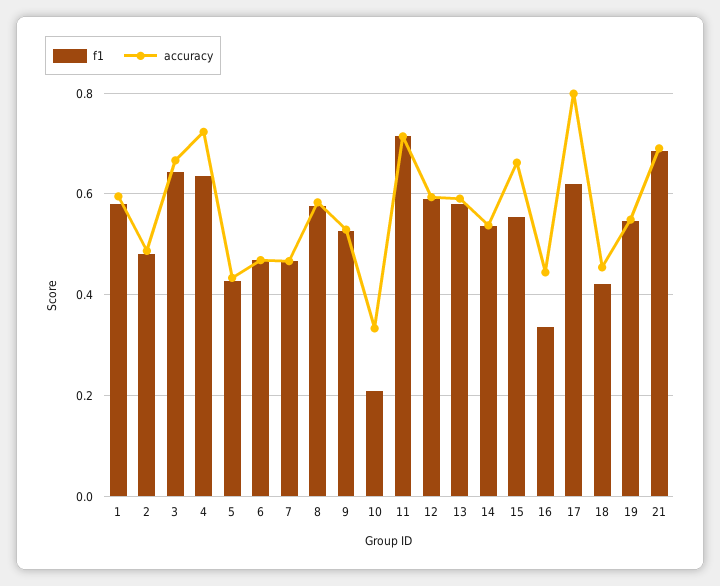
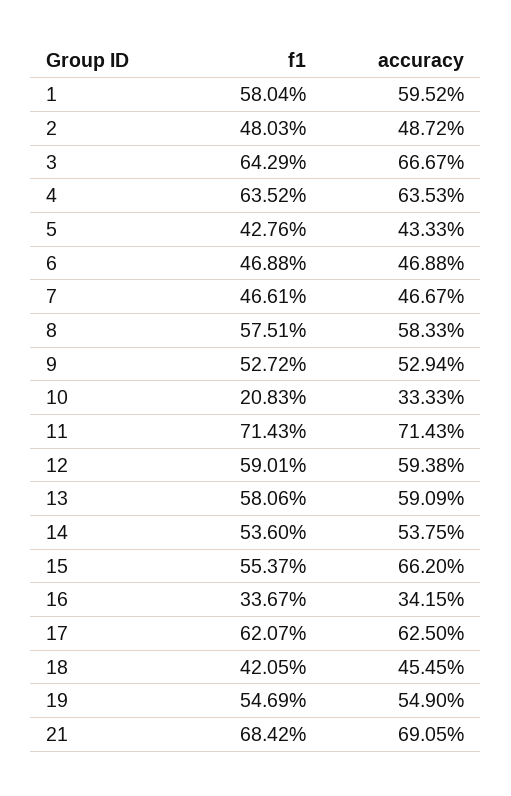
  {
    "f1": {
      "1": 0.5804,
      "2": 0.4803,
      "3": 0.6429,
      "4": 0.6352,
      "5": 0.4276,
      "6": 0.4688,
      "7": 0.4661,
      "8": 0.5751,
      "9": 0.5272,
      "10": 0.2083,
      "11": 0.7143,
      "12": 0.5901,
      "13": 0.5806,
      "14": 0.536,
      "15": 0.5537,
      "16": 0.3367,
      "17": 0.6207,
      "18": 0.4205,
      "19": 0.5469,
      "21": 0.6842
    },
    "accuracy": {
      "1": 0.5952,
      "2": 0.4872,
      "3": 0.6667,
-     "4": 0.72,
+     "4": 0.6353,
      "5": 0.4333,
      "6": 0.4688,
      "7": 0.4667,
      "8": 0.5833,
      "9": 0.5294,
      "10": 0.3333,
      "11": 0.7143,
      "12": 0.5938,
      "13": 0.5909,
      "14": 0.5375,
      "15": 0.662,
-     "16": 0.44,
+     "16": 0.3415,
-     "17": 0.8,
+     "17": 0.625,
      "18": 0.4545,
      "19": 0.549,
      "21": 0.6905
    }
  }

